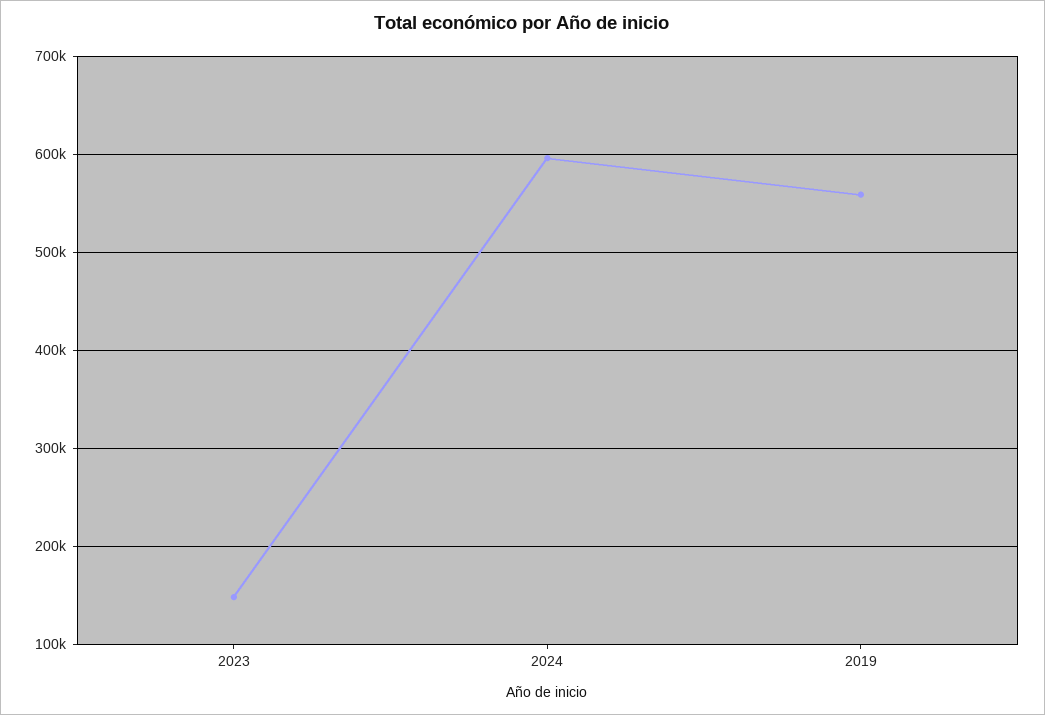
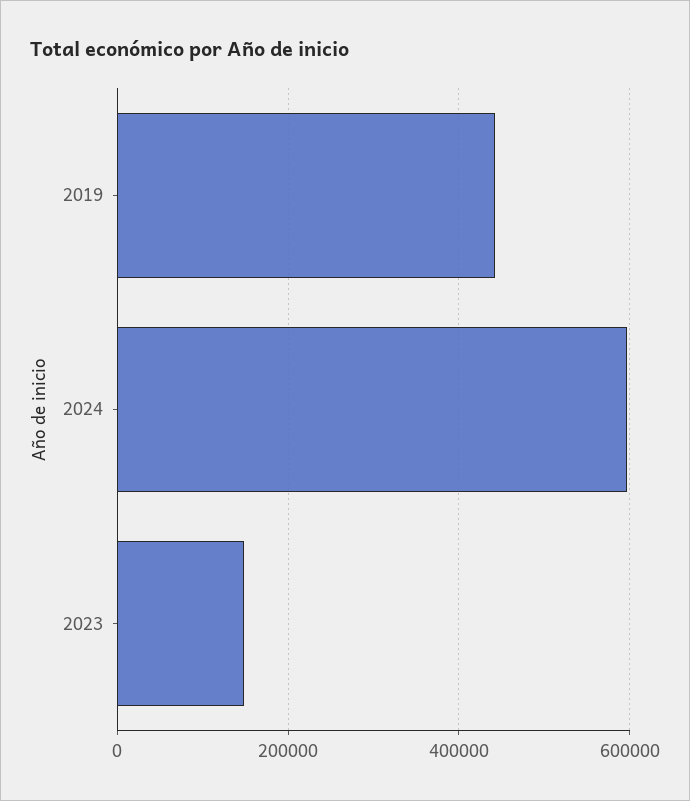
  {
    "2023": 150000,
    "2024": 600000,
-   "2019": 560000
+   "2019": 440000
  }

